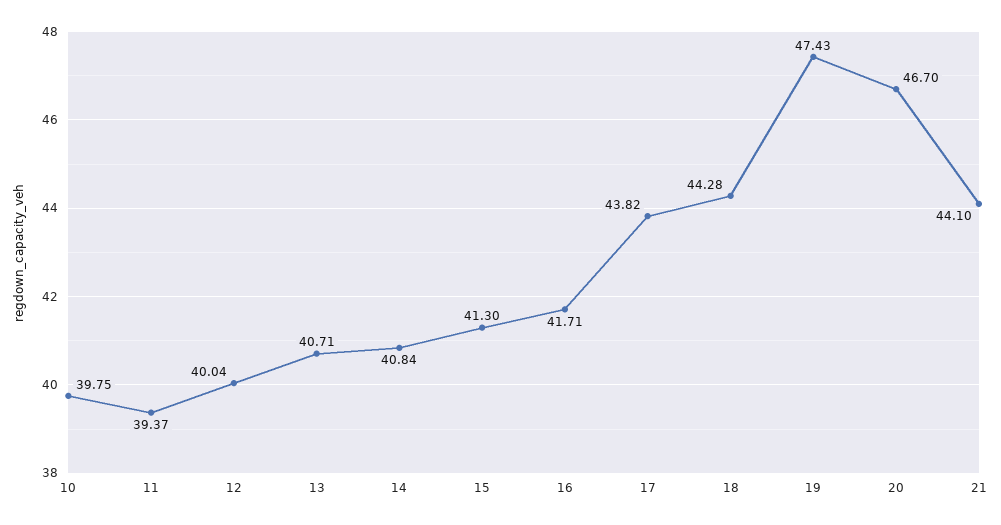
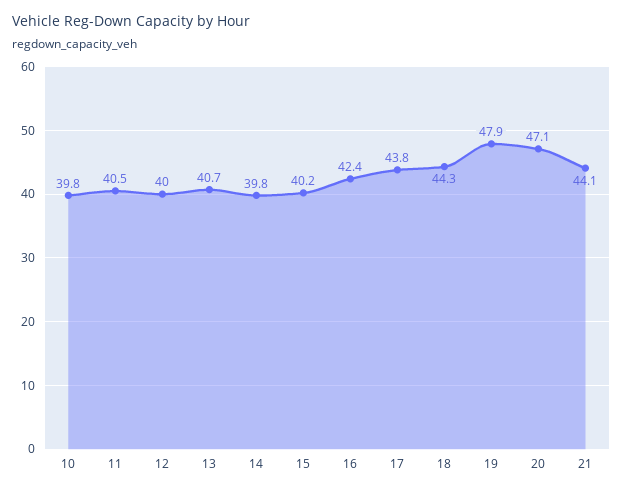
  {
    "10": 39.75,
-   "11": 39.37,
+   "11": 40.5,
    "12": 40.04,
    "13": 40.71,
-   "14": 40.84,
+   "14": 39.8,
-   "15": 41.3,
+   "15": 40.2,
-   "16": 41.71,
+   "16": 42.4,
    "17": 43.82,
    "18": 44.28,
-   "19": 47.43,
+   "19": 47.9,
-   "20": 46.7,
+   "20": 47.1,
    "21": 44.1
  }

